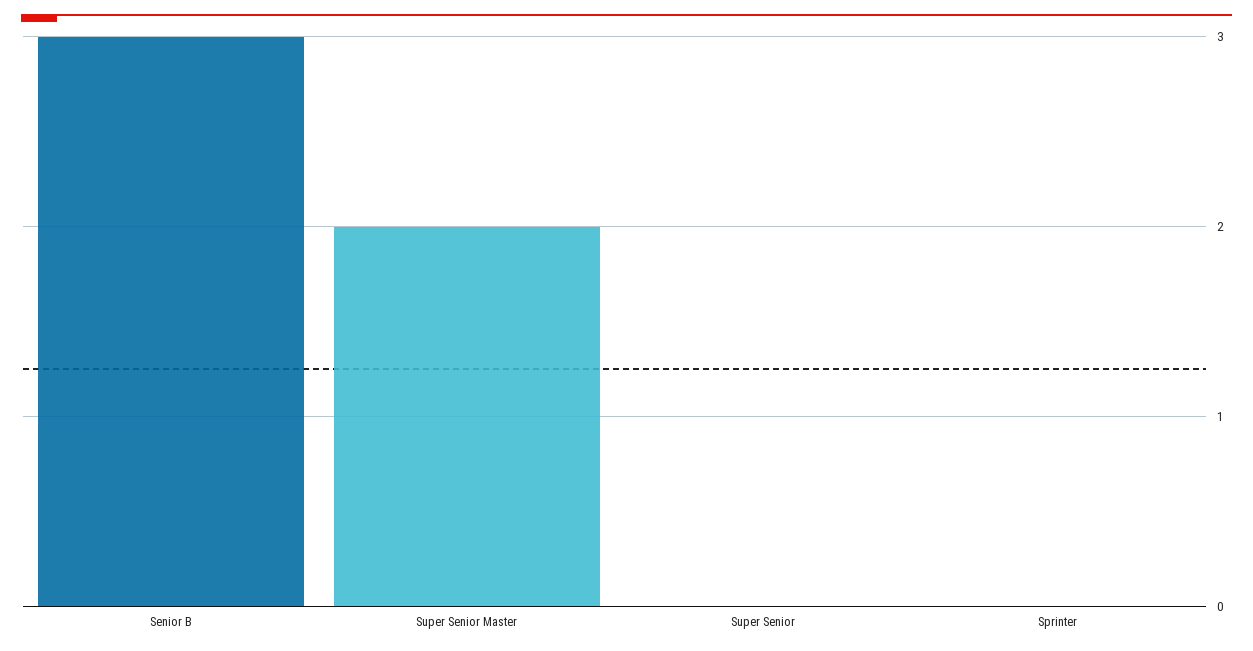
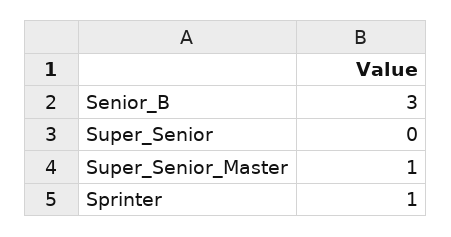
  {
    "Senior B": 3,
-   "Super Senior Master": 2,
+   "Super Senior Master": 1,
    "Super Senior": 0,
-   "Sprinter": 0
+   "Sprinter": 1
  }

